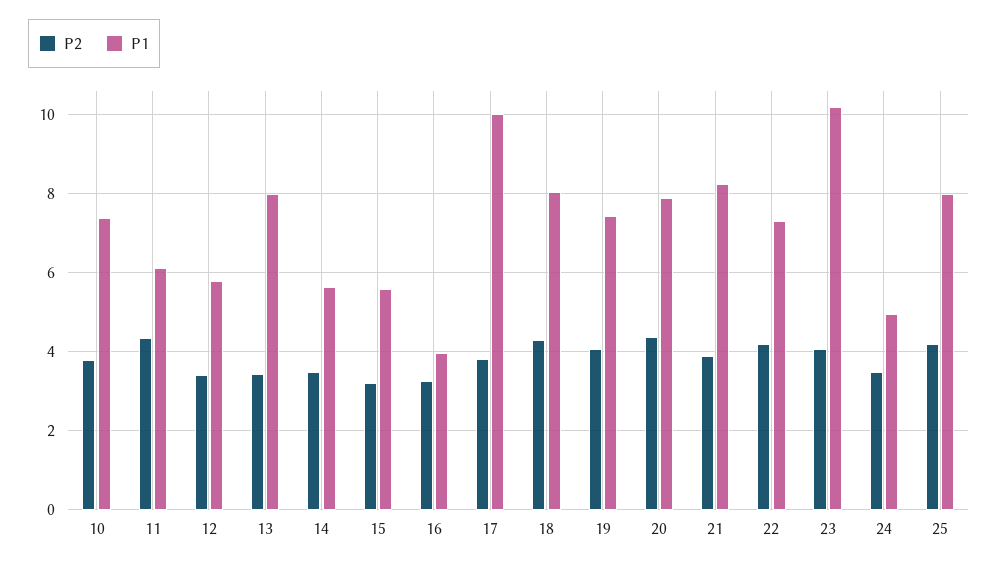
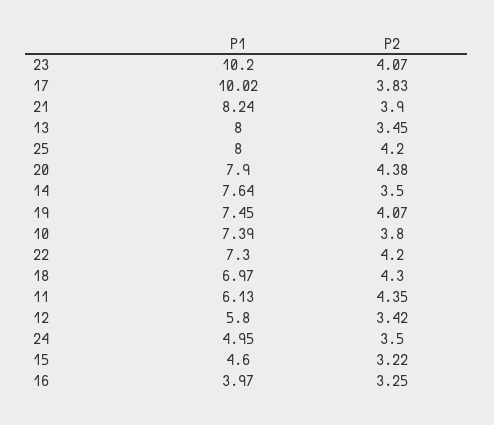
  {
    "P2": {
      "10": 3.8,
      "11": 4.35,
      "12": 3.42,
      "13": 3.45,
      "14": 3.5,
      "15": 3.22,
      "16": 3.25,
      "17": 3.83,
      "18": 4.3,
      "19": 4.07,
      "20": 4.38,
      "21": 3.9,
      "22": 4.2,
      "23": 4.07,
      "24": 3.5,
      "25": 4.2
    },
    "P1": {
      "10": 7.39,
      "11": 6.13,
      "12": 5.8,
      "13": 8,
-     "14": 5.6,
+     "14": 7.64,
-     "15": 5.6,
+     "15": 4.6,
      "16": 3.97,
      "17": 10.02,
-     "18": 8,
+     "18": 6.97,
      "19": 7.45,
      "20": 7.9,
      "21": 8.24,
      "22": 7.3,
      "23": 10.2,
      "24": 4.95,
      "25": 8
    }
  }

